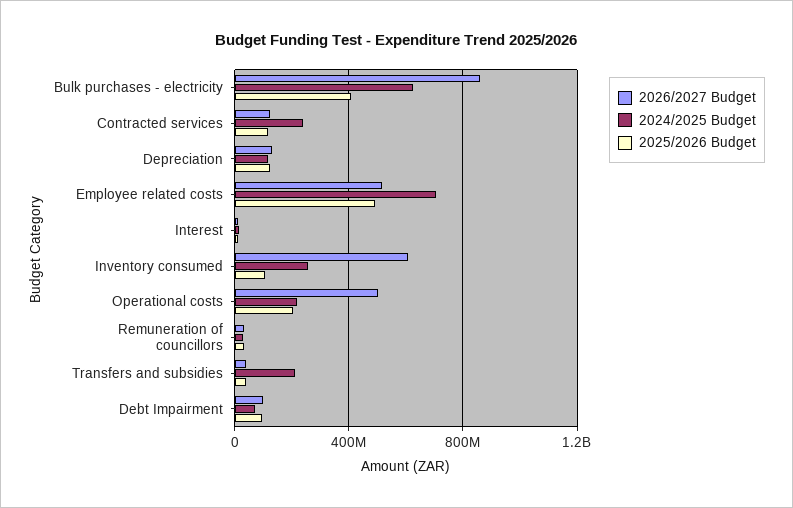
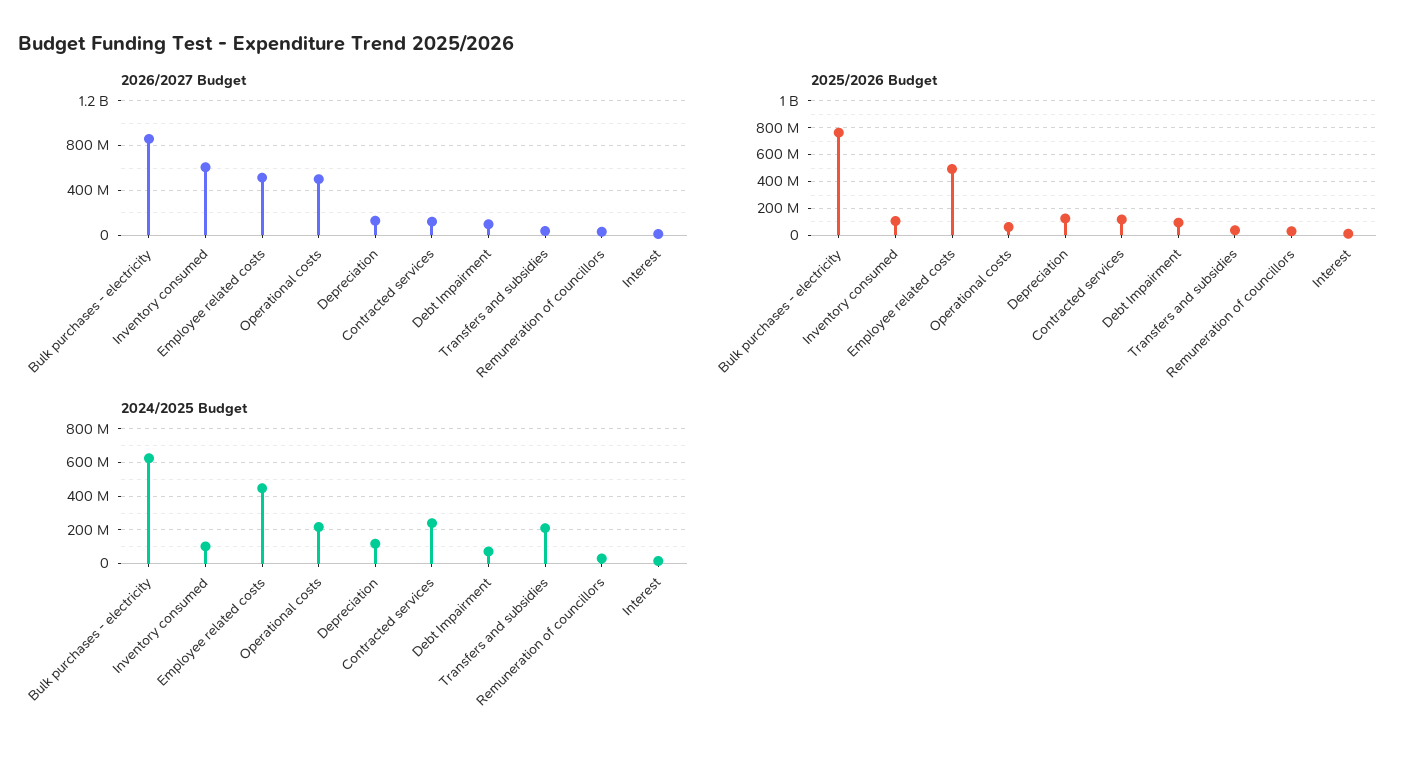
  {
    "2026/2027 Budget": {
      "Bulk purchases - electricity": 850000000,
      "Contracted services": 100000000,
      "Depreciation": 150000000,
      "Employee related costs": 500000000,
      "Interest": 0,
      "Inventory consumed": 600000000,
      "Operational costs": 500000000,
      "Remuneration of councillors": 50000000,
      "Transfers and subsidies": 50000000,
      "Debt Impairment": 100000000
    },
    "2024/2025 Budget": {
      "Bulk purchases - electricity": 650000000,
      "Contracted services": 250000000,
      "Depreciation": 100000000,
-     "Employee related costs": 700000000,
+     "Employee related costs": 450000000,
      "Interest": 0,
-     "Inventory consumed": 250000000,
+     "Inventory consumed": 100000000,
      "Operational costs": 200000000,
      "Remuneration of councillors": 50000000,
      "Transfers and subsidies": 200000000,
      "Debt Impairment": 50000000
    },
    "2025/2026 Budget": {
-     "Bulk purchases - electricity": 400000000,
+     "Bulk purchases - electricity": 750000000,
      "Contracted services": 100000000,
      "Depreciation": 150000000,
      "Employee related costs": 500000000,
      "Interest": 0,
      "Inventory consumed": 100000000,
-     "Operational costs": 200000000,
+     "Operational costs": 50000000,
      "Remuneration of councillors": 50000000,
      "Transfers and subsidies": 50000000,
      "Debt Impairment": 100000000
    }
  }

